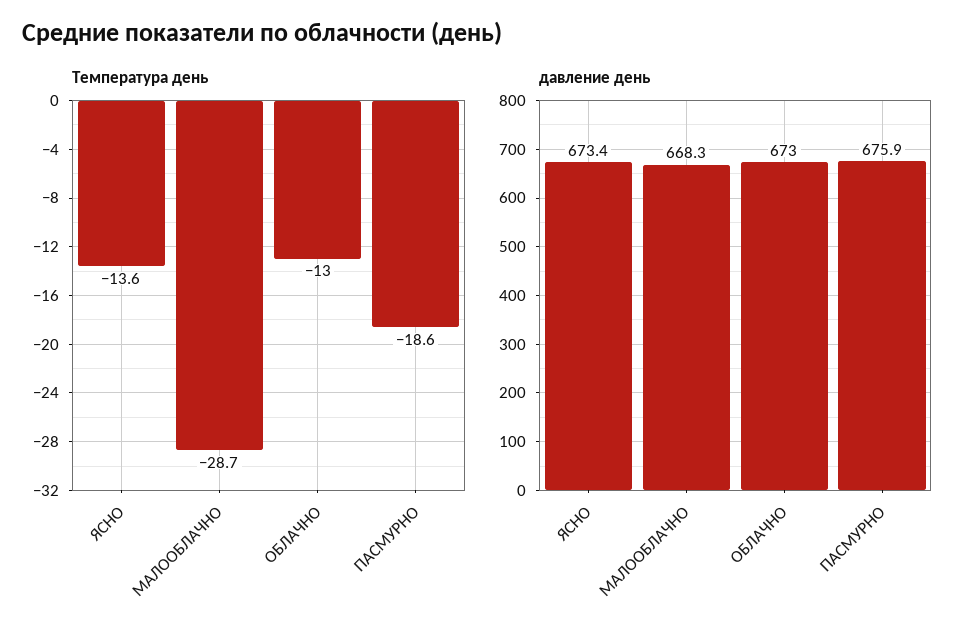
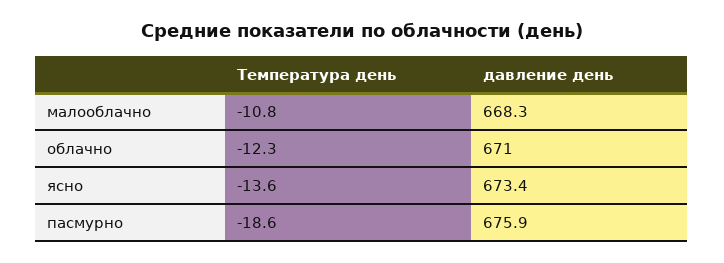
  {
    "Температура день": {
      "ЯСНО": -13.6,
-     "МАЛООБЛАЧНО": -28.7,
+     "МАЛООБЛАЧНО": -10.8,
-     "ОБЛАЧНО": -13,
+     "ОБЛАЧНО": -12.3,
      "ПАСМУРНО": -18.6
    },
    "давление день": {
      "ЯСНО": 673.4,
      "МАЛООБЛАЧНО": 668.3,
-     "ОБЛАЧНО": 673,
+     "ОБЛАЧНО": 671,
      "ПАСМУРНО": 675.9
    }
  }

